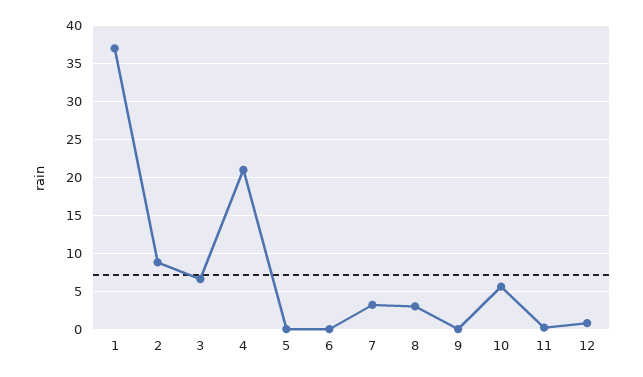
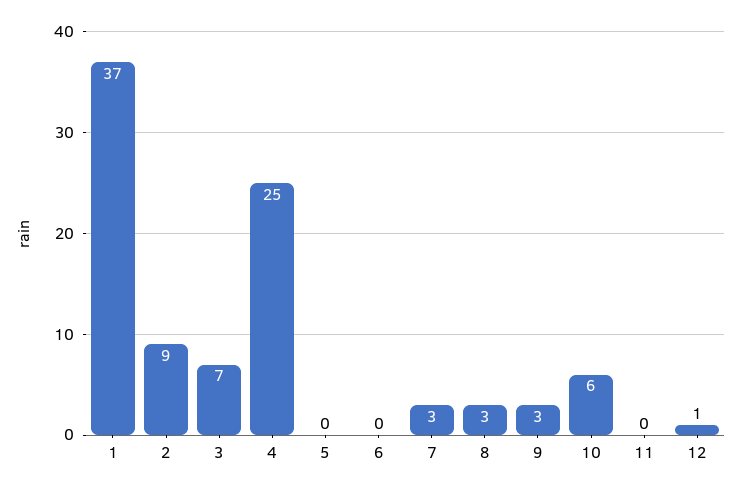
  {
    "1": 37,
    "2": 9,
    "3": 7,
-   "4": 21,
+   "4": 25,
    "5": 0,
    "6": 0,
    "7": 3,
    "8": 3,
-   "9": 0,
+   "9": 3,
    "10": 6,
    "11": 0,
    "12": 1
  }

